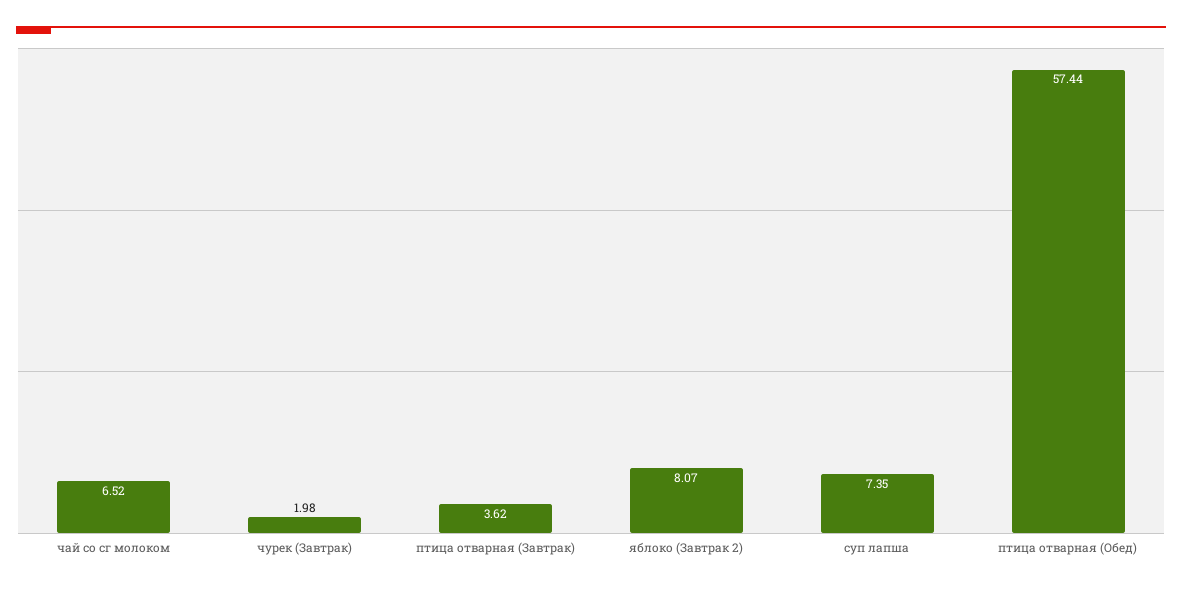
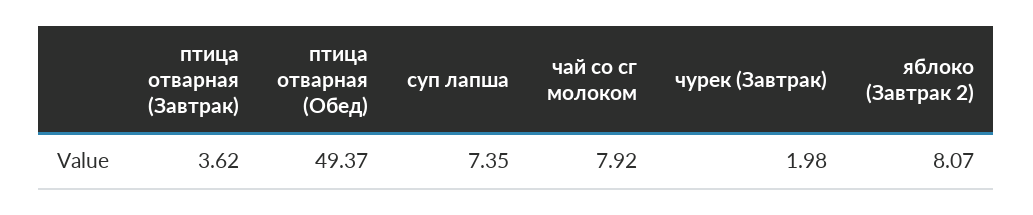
  {
-   "чай со сг молоком": 6.52,
+   "чай со сг молоком": 7.92,
    "чурек (Завтрак)": 1.98,
    "птица отварная (Завтрак)": 3.62,
    "яблоко (Завтрак 2)": 8.07,
    "суп лапша": 7.35,
-   "птица отварная (Обед)": 57.44
+   "птица отварная (Обед)": 49.37
  }

